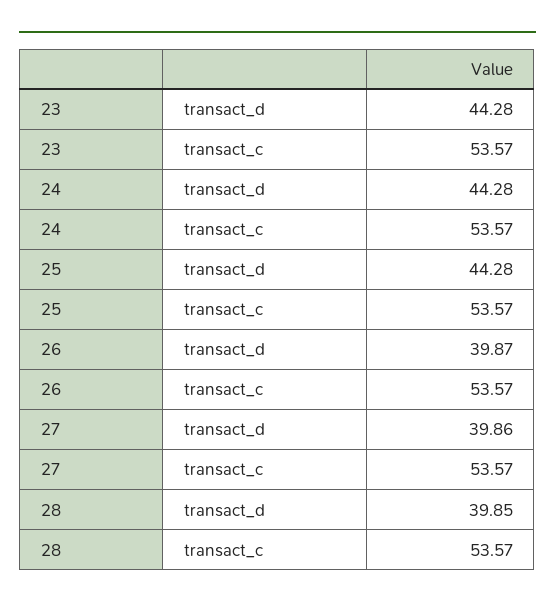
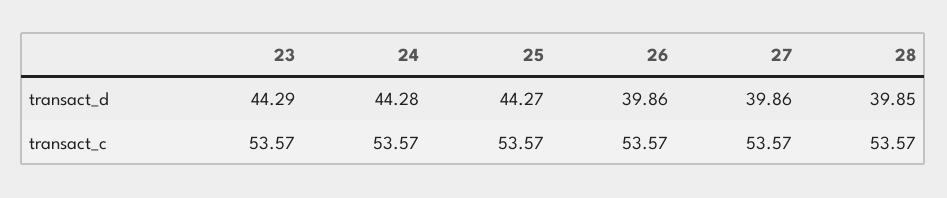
  {
    "23": {
-     "transact_d": 44.28,
+     "transact_d": 44.29,
      "transact_c": 53.57
    },
    "24": {
      "transact_d": 44.28,
      "transact_c": 53.57
    },
    "25": {
-     "transact_d": 44.28,
+     "transact_d": 44.27,
      "transact_c": 53.57
    },
    "26": {
-     "transact_d": 39.87,
+     "transact_d": 39.86,
      "transact_c": 53.57
    },
    "27": {
      "transact_d": 39.86,
      "transact_c": 53.57
    },
    "28": {
      "transact_d": 39.85,
      "transact_c": 53.57
    }
  }

